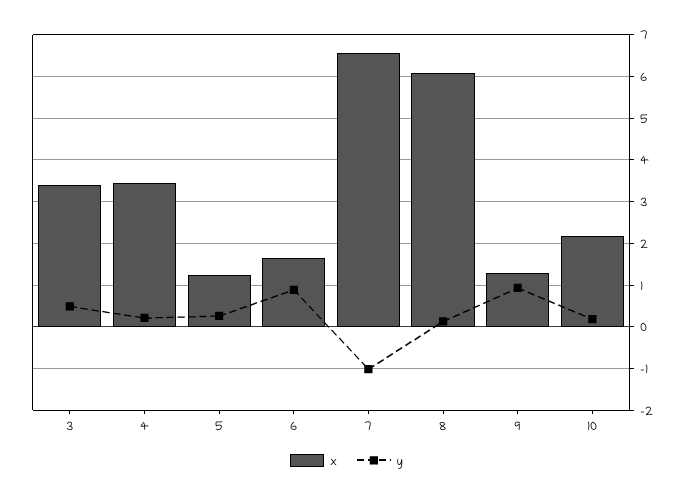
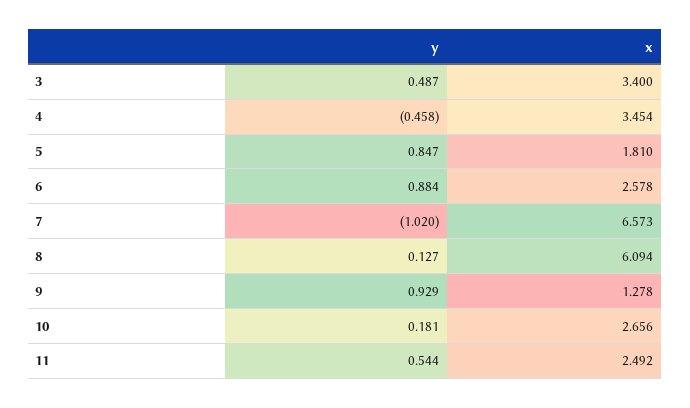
  {
    "x": {
      "3": 3.4,
      "4": 3.454,
-     "5": 1.2,
+     "5": 1.81,
-     "6": 1.6,
+     "6": 2.578,
      "7": 6.573,
      "8": 6.094,
      "9": 1.278,
-     "10": 2.2
+     "10": 2.656,
+     "11": 2.492
    },
    "y": {
      "3": 0.487,
-     "4": 0.2,
+     "4": -0.458,
-     "5": 0.2,
+     "5": 0.847,
      "6": 0.884,
      "7": -1.02,
      "8": 0.127,
      "9": 0.929,
-     "10": 0.181
+     "10": 0.181,
+     "11": 0.544
    }
  }

